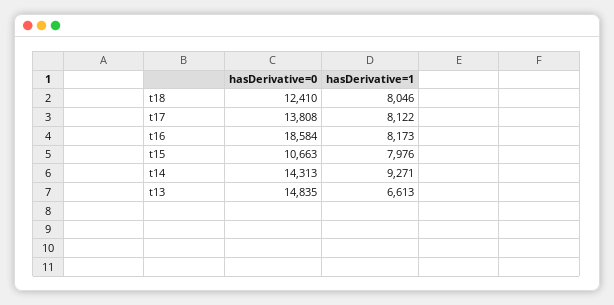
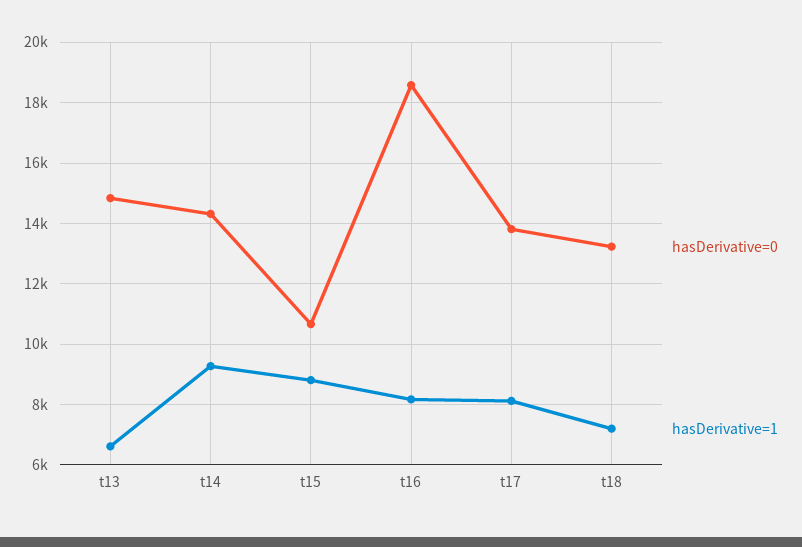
  {
    "hasDerivative=0": {
-     "t18": 12410,
+     "t18": 13200,
      "t17": 13808,
      "t16": 18584,
      "t15": 10663,
      "t14": 14313,
      "t13": 14835
    },
    "hasDerivative=1": {
-     "t18": 8046,
+     "t18": 7200,
      "t17": 8122,
      "t16": 8173,
-     "t15": 7976,
+     "t15": 8800,
      "t14": 9271,
      "t13": 6613
    }
  }

